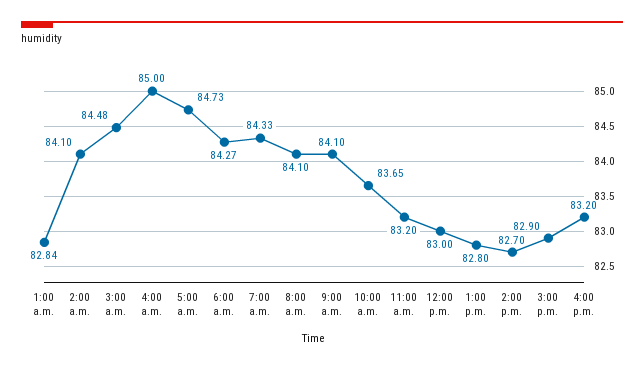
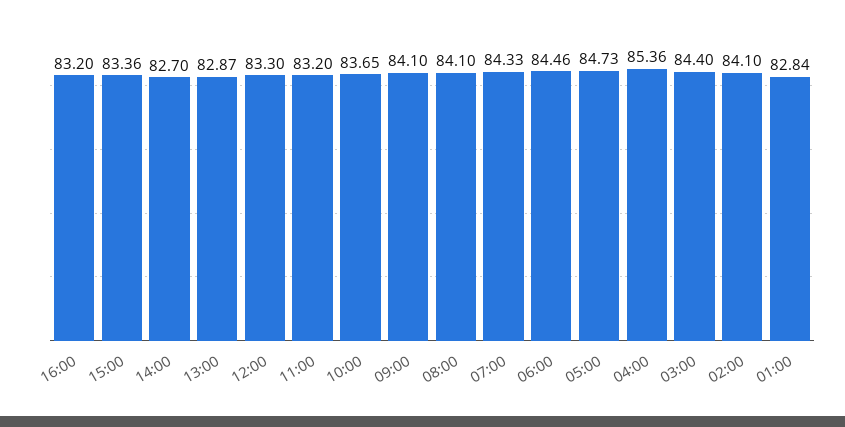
  {
    "1:00 a.m.": 82.84,
    "2:00 a.m.": 84.1,
-   "3:00 a.m.": 84.48,
+   "3:00 a.m.": 84.4,
-   "4:00 a.m.": 85,
+   "4:00 a.m.": 85.36,
    "5:00 a.m.": 84.73,
-   "6:00 a.m.": 84.27,
+   "6:00 a.m.": 84.46,
    "7:00 a.m.": 84.33,
    "8:00 a.m.": 84.1,
    "9:00 a.m.": 84.1,
    "10:00 a.m.": 83.65,
    "11:00 a.m.": 83.2,
-   "12:00 p.m.": 83,
+   "12:00 p.m.": 83.3,
-   "1:00 p.m.": 82.8,
+   "1:00 p.m.": 82.87,
    "2:00 p.m.": 82.7,
-   "3:00 p.m.": 82.9,
+   "3:00 p.m.": 83.36,
    "4:00 p.m.": 83.2
  }

